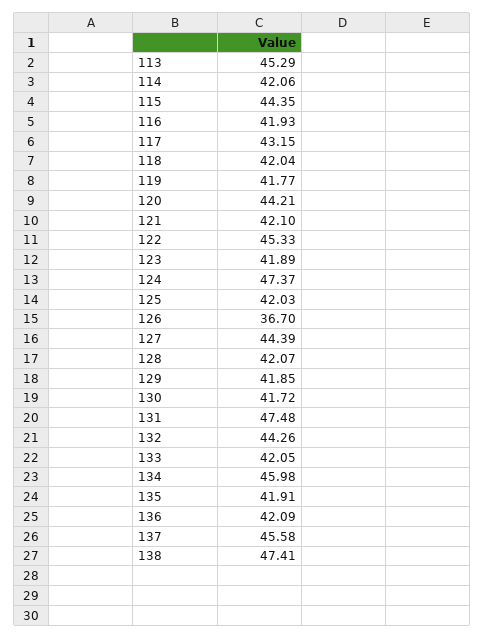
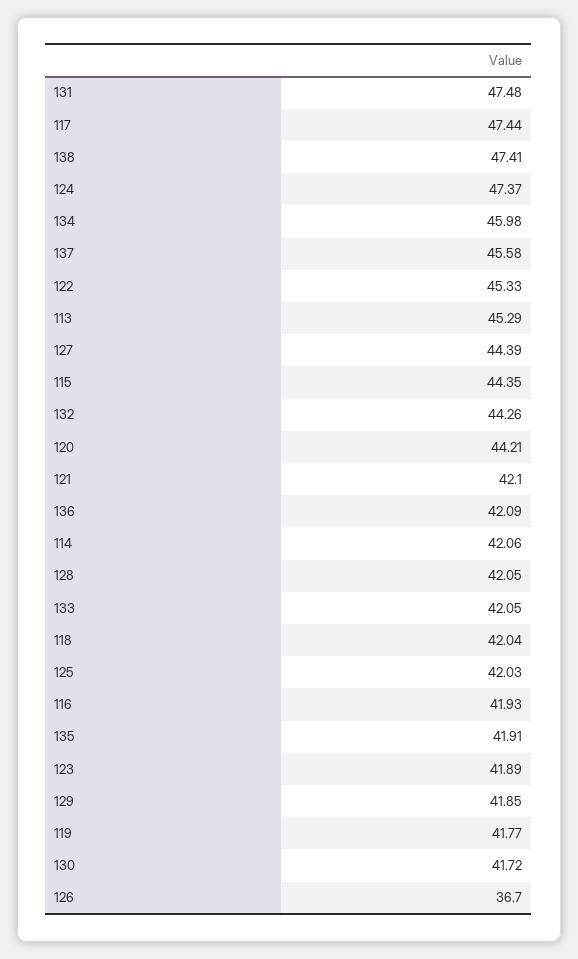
  {
    "113": 45.29,
    "114": 42.06,
    "115": 44.35,
    "116": 41.93,
-   "117": 43.15,
+   "117": 47.44,
    "118": 42.04,
    "119": 41.77,
    "120": 44.21,
    "121": 42.1,
    "122": 45.33,
    "123": 41.89,
    "124": 47.37,
    "125": 42.03,
    "126": 36.7,
    "127": 44.39,
-   "128": 42.07,
+   "128": 42.05,
    "129": 41.85,
    "130": 41.72,
    "131": 47.48,
    "132": 44.26,
    "133": 42.05,
    "134": 45.98,
    "135": 41.91,
    "136": 42.09,
    "137": 45.58,
    "138": 47.41
  }

